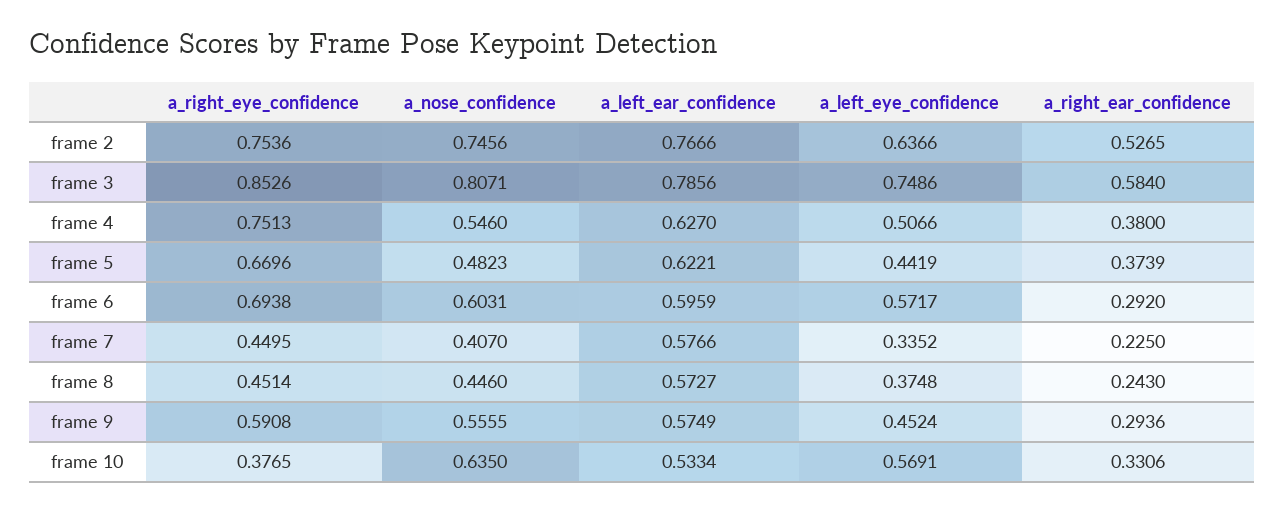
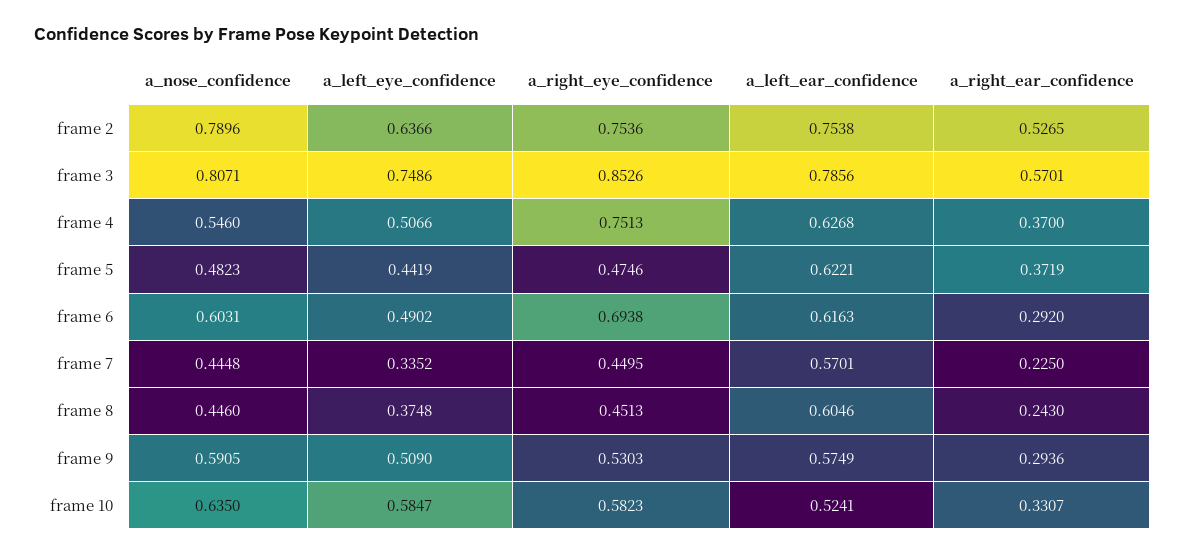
  {
    "a_right_eye_confidence": {
      "frame 2": 0.7536,
      "frame 3": 0.8526,
      "frame 4": 0.7513,
-     "frame 5": 0.6696,
+     "frame 5": 0.4746,
      "frame 6": 0.6938,
      "frame 7": 0.4495,
-     "frame 8": 0.4514,
+     "frame 8": 0.4513,
-     "frame 9": 0.5908,
+     "frame 9": 0.5303,
-     "frame 10": 0.3765
+     "frame 10": 0.5823
    },
    "a_nose_confidence": {
-     "frame 2": 0.7456,
+     "frame 2": 0.7896,
      "frame 3": 0.8071,
      "frame 4": 0.546,
      "frame 5": 0.4823,
      "frame 6": 0.6031,
-     "frame 7": 0.407,
+     "frame 7": 0.4448,
      "frame 8": 0.446,
-     "frame 9": 0.5555,
+     "frame 9": 0.5905,
      "frame 10": 0.635
    },
    "a_left_ear_confidence": {
-     "frame 2": 0.7666,
+     "frame 2": 0.7538,
      "frame 3": 0.7856,
-     "frame 4": 0.627,
+     "frame 4": 0.6268,
      "frame 5": 0.6221,
-     "frame 6": 0.5959,
+     "frame 6": 0.6163,
-     "frame 7": 0.5766,
+     "frame 7": 0.5701,
-     "frame 8": 0.5727,
+     "frame 8": 0.6046,
      "frame 9": 0.5749,
-     "frame 10": 0.5334
+     "frame 10": 0.5241
    },
    "a_left_eye_confidence": {
      "frame 2": 0.6366,
      "frame 3": 0.7486,
      "frame 4": 0.5066,
      "frame 5": 0.4419,
-     "frame 6": 0.5717,
+     "frame 6": 0.4902,
      "frame 7": 0.3352,
      "frame 8": 0.3748,
-     "frame 9": 0.4524,
+     "frame 9": 0.509,
-     "frame 10": 0.5691
+     "frame 10": 0.5847
    },
    "a_right_ear_confidence": {
      "frame 2": 0.5265,
-     "frame 3": 0.584,
+     "frame 3": 0.5701,
-     "frame 4": 0.38,
+     "frame 4": 0.37,
-     "frame 5": 0.3739,
+     "frame 5": 0.3719,
      "frame 6": 0.292,
      "frame 7": 0.225,
      "frame 8": 0.243,
      "frame 9": 0.2936,
-     "frame 10": 0.3306
+     "frame 10": 0.3307
    }
  }

